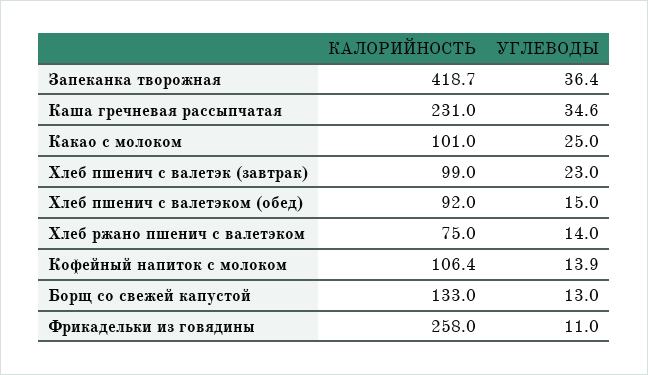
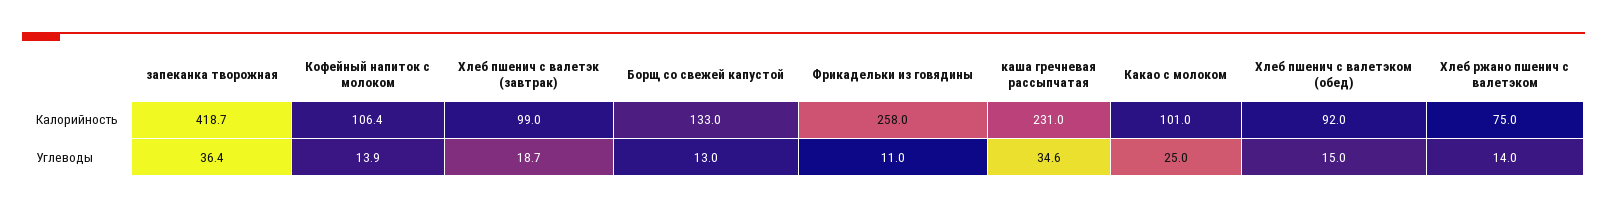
  {
    "КАЛОРИЙНОСТЬ": {
      "Запеканка творожная": 418.7,
      "Каша гречневая рассыпчатая": 231,
      "Какао с молоком": 101,
      "Хлеб пшенич с валетэк (завтрак)": 99,
      "Хлеб пшенич с валетэком (обед)": 92,
      "Хлеб ржано пшенич с валетэком": 75,
      "Кофейный напиток с молоком": 106.4,
      "Борщ со свежей капустой": 133,
      "Фрикадельки из говядины": 258
    },
    "УГЛЕВОДЫ": {
      "Запеканка творожная": 36.4,
      "Каша гречневая рассыпчатая": 34.6,
      "Какао с молоком": 25,
-     "Хлеб пшенич с валетэк (завтрак)": 23,
+     "Хлеб пшенич с валетэк (завтрак)": 18.7,
      "Хлеб пшенич с валетэком (обед)": 15,
      "Хлеб ржано пшенич с валетэком": 14,
      "Кофейный напиток с молоком": 13.9,
      "Борщ со свежей капустой": 13,
      "Фрикадельки из говядины": 11
    }
  }

